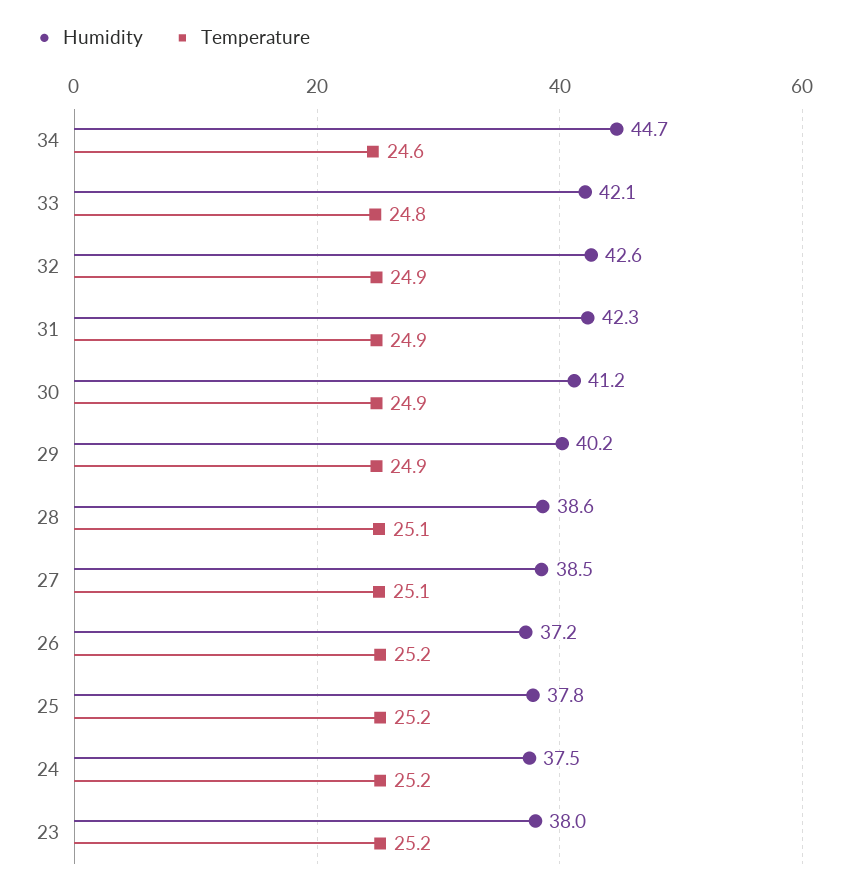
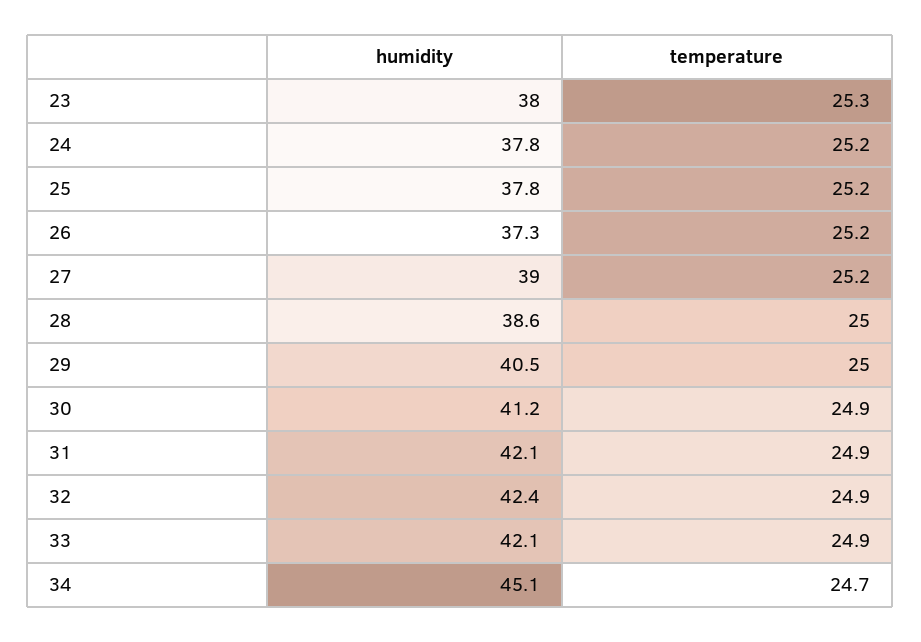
  {
    "Humidity": {
-     "34": 44.7,
+     "34": 45.1,
      "33": 42.1,
-     "32": 42.6,
+     "32": 42.4,
-     "31": 42.3,
+     "31": 42.1,
      "30": 41.2,
-     "29": 40.2,
+     "29": 40.5,
      "28": 38.6,
-     "27": 38.5,
+     "27": 39,
-     "26": 37.2,
+     "26": 37.3,
      "25": 37.8,
-     "24": 37.5,
+     "24": 37.8,
      "23": 38
    },
    "Temperature": {
-     "34": 24.6,
+     "34": 24.7,
-     "33": 24.8,
+     "33": 24.9,
      "32": 24.9,
      "31": 24.9,
      "30": 24.9,
-     "29": 24.9,
+     "29": 25,
-     "28": 25.1,
+     "28": 25,
-     "27": 25.1,
+     "27": 25.2,
      "26": 25.2,
      "25": 25.2,
      "24": 25.2,
-     "23": 25.2
+     "23": 25.3
    }
  }

